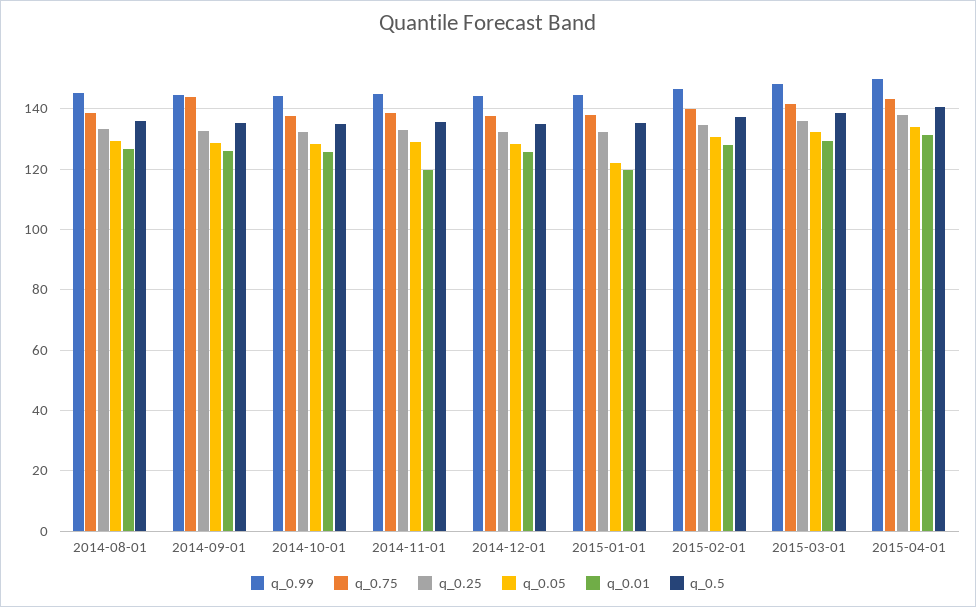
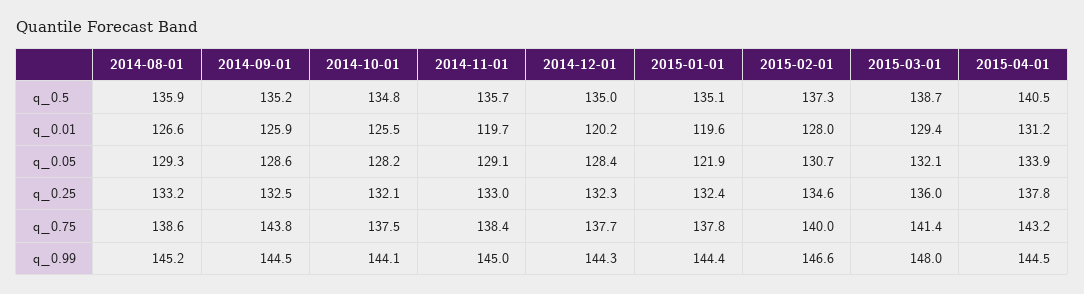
  {
    "q_0.99": {
      "2014-08-01": 145.2,
      "2014-09-01": 144.5,
      "2014-10-01": 144.1,
      "2014-11-01": 145,
      "2014-12-01": 144.3,
      "2015-01-01": 144.4,
      "2015-02-01": 146.6,
      "2015-03-01": 148,
-     "2015-04-01": 150
+     "2015-04-01": 144.5
    },
    "q_0.75": {
      "2014-08-01": 138.6,
      "2014-09-01": 143.8,
      "2014-10-01": 137.5,
      "2014-11-01": 138.4,
      "2014-12-01": 137.7,
      "2015-01-01": 137.8,
      "2015-02-01": 140,
      "2015-03-01": 141.4,
      "2015-04-01": 143.2
    },
    "q_0.25": {
      "2014-08-01": 133.2,
      "2014-09-01": 132.5,
      "2014-10-01": 132.1,
      "2014-11-01": 133,
      "2014-12-01": 132.3,
      "2015-01-01": 132.4,
      "2015-02-01": 134.6,
      "2015-03-01": 136,
      "2015-04-01": 137.8
    },
    "q_0.05": {
      "2014-08-01": 129.3,
      "2014-09-01": 128.6,
      "2014-10-01": 128.2,
      "2014-11-01": 129.1,
      "2014-12-01": 128.4,
      "2015-01-01": 121.9,
      "2015-02-01": 130.7,
      "2015-03-01": 132.1,
      "2015-04-01": 133.9
    },
    "q_0.01": {
      "2014-08-01": 126.6,
      "2014-09-01": 125.9,
      "2014-10-01": 125.5,
      "2014-11-01": 119.7,
-     "2014-12-01": 126,
+     "2014-12-01": 120.2,
      "2015-01-01": 119.6,
      "2015-02-01": 128,
      "2015-03-01": 129.4,
      "2015-04-01": 131.2
    },
    "q_0.5": {
      "2014-08-01": 135.9,
      "2014-09-01": 135.2,
      "2014-10-01": 134.8,
      "2014-11-01": 135.7,
      "2014-12-01": 135,
      "2015-01-01": 135.1,
      "2015-02-01": 137.3,
      "2015-03-01": 138.7,
      "2015-04-01": 140.5
    }
  }

